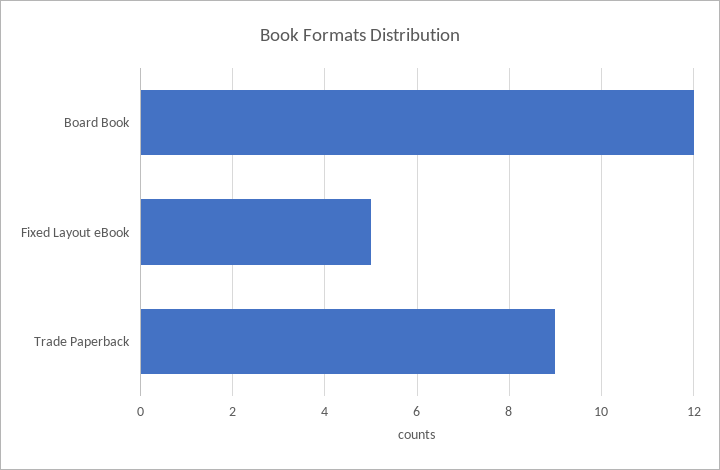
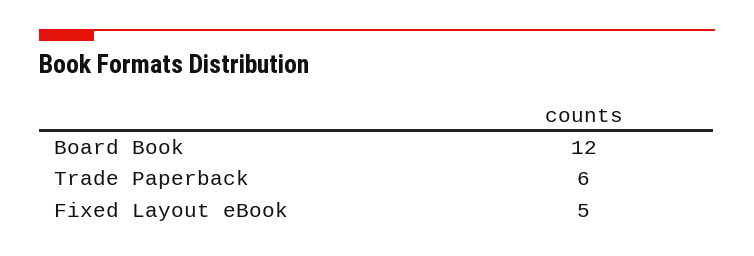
  {
    "Board Book": 12,
    "Fixed Layout eBook": 5,
-   "Trade Paperback": 9
+   "Trade Paperback": 6
  }

